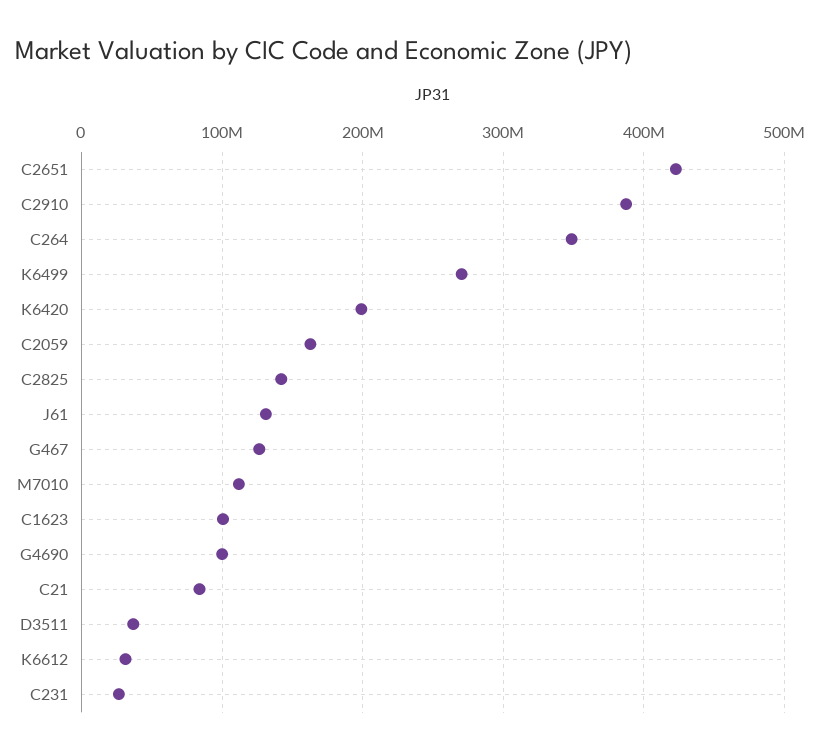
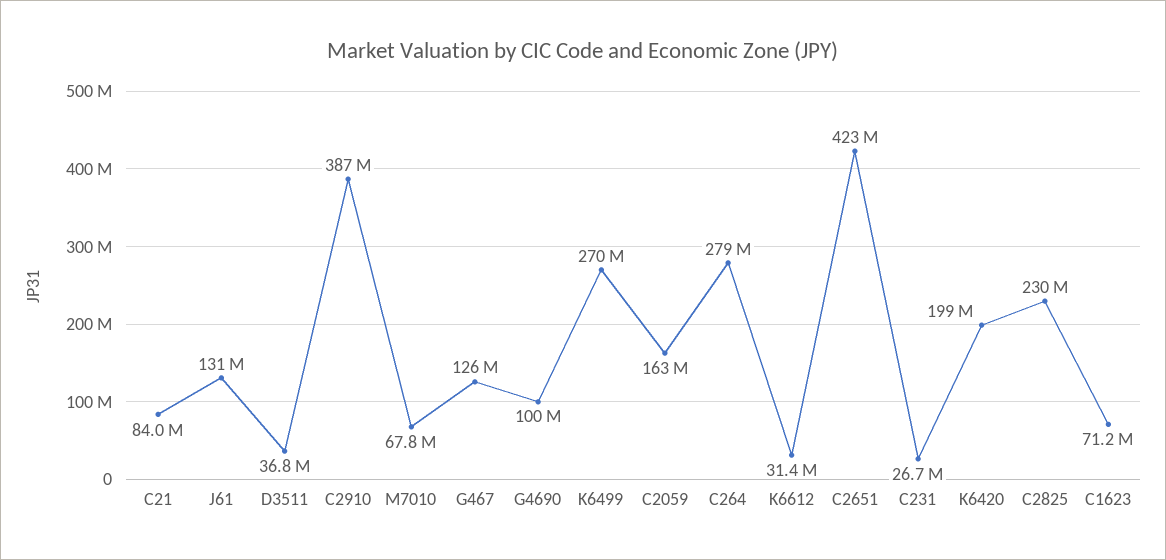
  {
    "C2651": 423000000,
    "C2910": 387000000,
-   "C264": 350000000,
+   "C264": 279000000,
    "K6499": 270000000,
    "K6420": 199000000,
    "C2059": 163000000,
-   "C2825": 140000000,
+   "C2825": 230000000,
    "J61": 131000000,
    "G467": 126000000,
-   "M7010": 110000000,
+   "M7010": 67800000,
-   "C1623": 100000000,
+   "C1623": 71200000,
    "G4690": 100000000,
    "C21": 84000000,
    "D3511": 36800000,
    "K6612": 31400000,
    "C231": 26700000
  }

